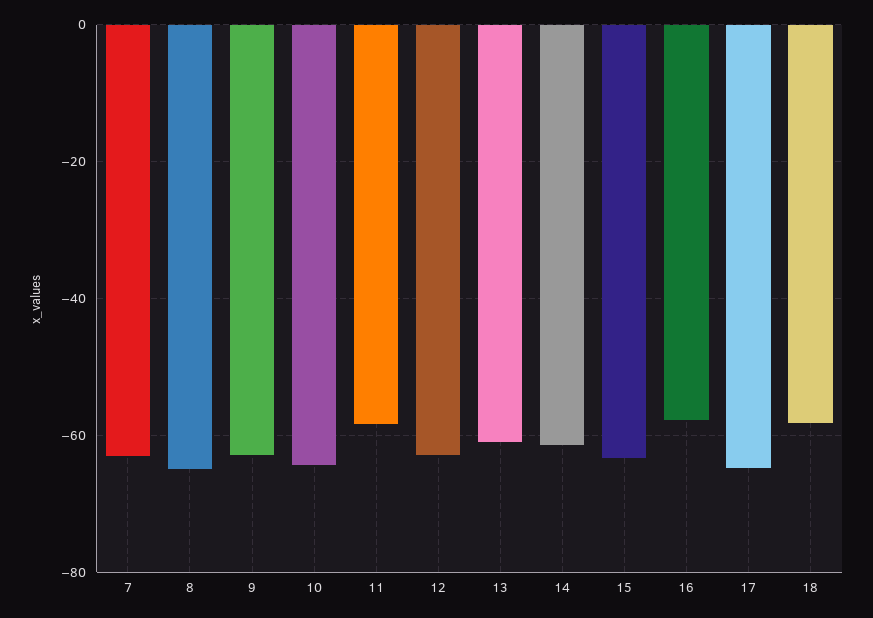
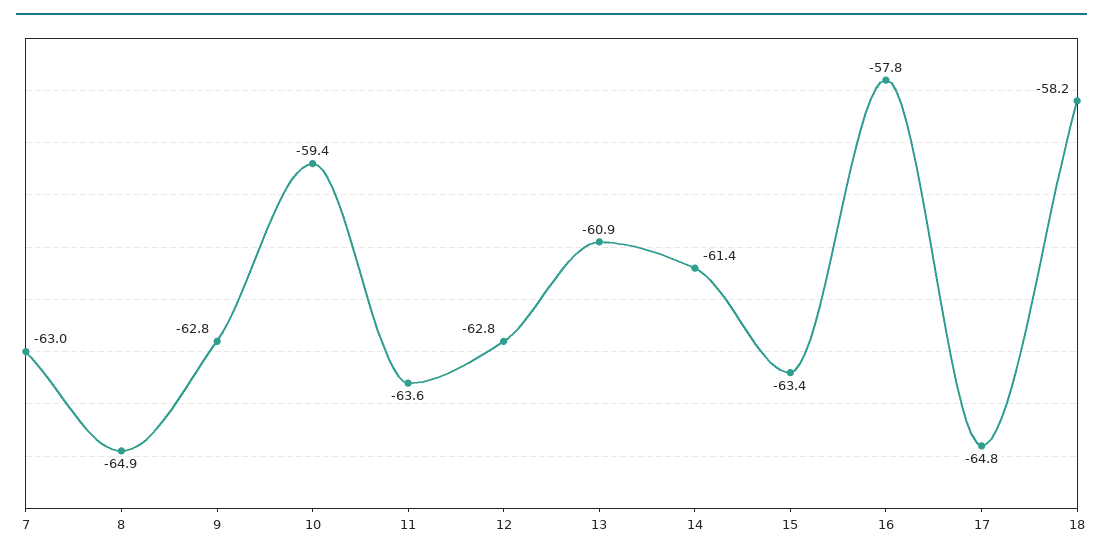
  {
    "7": -63,
    "8": -64.9,
    "9": -62.8,
-   "10": -64,
+   "10": -59.4,
-   "11": -58,
+   "11": -63.6,
    "12": -62.8,
    "13": -60.9,
    "14": -61.4,
    "15": -63.4,
    "16": -57.8,
    "17": -64.8,
    "18": -58.2
  }

